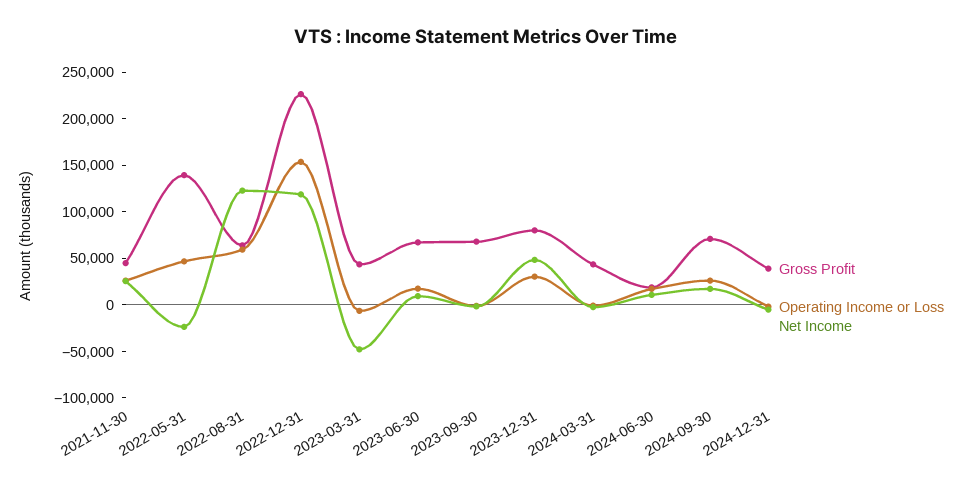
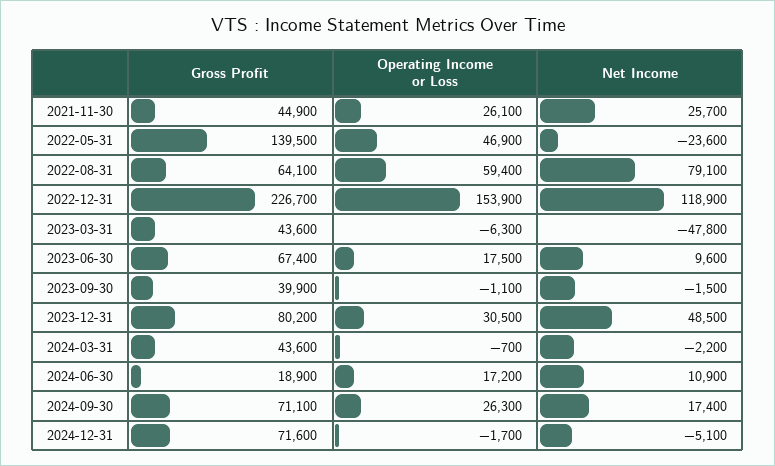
  {
    "Gross Profit": {
      "2021-11-30": 44900,
      "2022-05-31": 139500,
      "2022-08-31": 64100,
      "2022-12-31": 226700,
      "2023-03-31": 43600,
      "2023-06-30": 67400,
-     "2023-09-30": 70000,
+     "2023-09-30": 39900,
      "2023-12-31": 80200,
      "2024-03-31": 43600,
      "2024-06-30": 18900,
      "2024-09-30": 71100,
-     "2024-12-31": 40000
+     "2024-12-31": 71600
    },
    "Operating Income or Loss": {
      "2021-11-30": 26100,
      "2022-05-31": 46900,
      "2022-08-31": 59400,
      "2022-12-31": 153900,
      "2023-03-31": -6300,
      "2023-06-30": 17500,
      "2023-09-30": -1100,
      "2023-12-31": 30500,
      "2024-03-31": -700,
      "2024-06-30": 17200,
      "2024-09-30": 26300,
      "2024-12-31": -1700
    },
    "Net Income": {
      "2021-11-30": 25700,
      "2022-05-31": -23600,
-     "2022-08-31": 120000,
+     "2022-08-31": 79100,
      "2022-12-31": 118900,
      "2023-03-31": -47800,
      "2023-06-30": 9600,
      "2023-09-30": -1500,
      "2023-12-31": 48500,
      "2024-03-31": -2200,
      "2024-06-30": 10900,
      "2024-09-30": 17400,
      "2024-12-31": -5100
    }
  }

